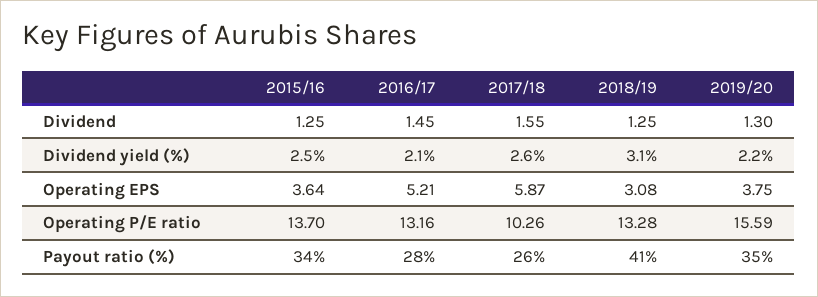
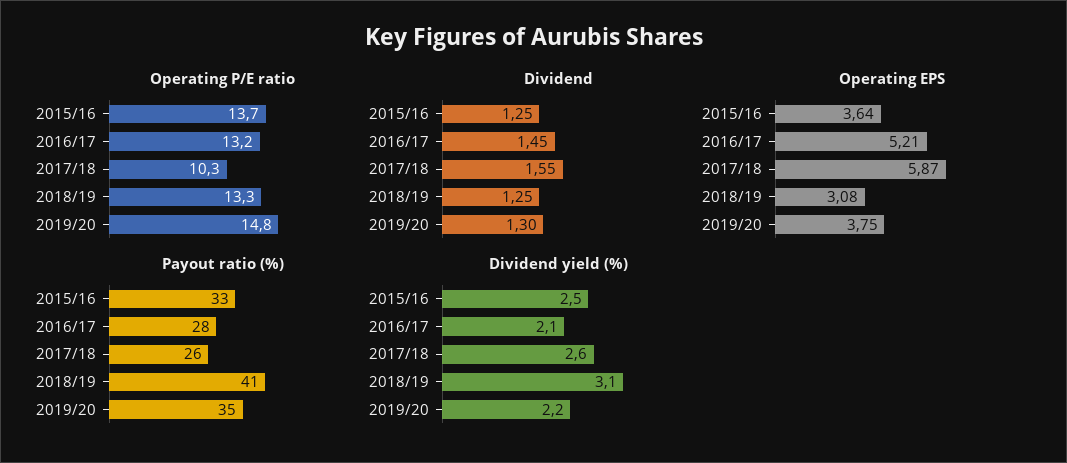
  {
    "Dividend": {
      "2015/16": 1.25,
      "2016/17": 1.45,
      "2017/18": 1.55,
      "2018/19": 1.25,
      "2019/20": 1.3
    },
    "Dividend yield (%)": {
      "2015/16": 2.5,
      "2016/17": 2.1,
      "2017/18": 2.6,
      "2018/19": 3.1,
      "2019/20": 2.2
    },
    "Operating EPS": {
      "2015/16": 3.64,
      "2016/17": 5.21,
      "2017/18": 5.87,
      "2018/19": 3.08,
      "2019/20": 3.75
    },
    "Operating P/E ratio": {
      "2015/16": 13.7,
      "2016/17": 13.16,
      "2017/18": 10.26,
      "2018/19": 13.28,
-     "2019/20": 15.59
+     "2019/20": 14.8
    },
    "Payout ratio (%)": {
-     "2015/16": 34,
+     "2015/16": 33,
      "2016/17": 28,
      "2017/18": 26,
      "2018/19": 41,
      "2019/20": 35
    }
  }

